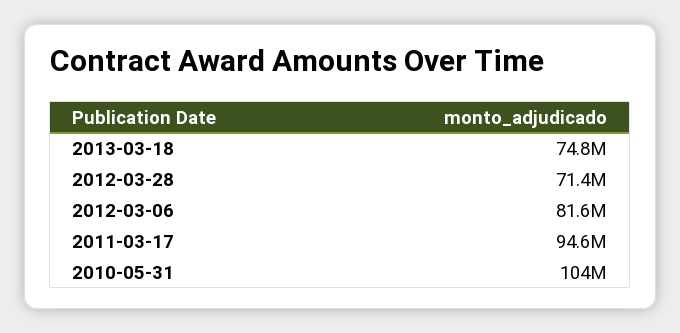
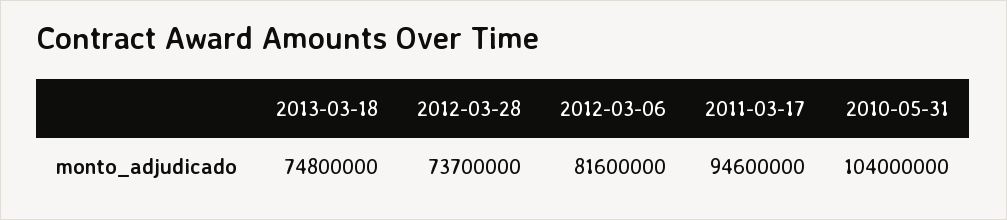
  {
    "2013-03-18": 74800000,
-   "2012-03-28": 71400000,
+   "2012-03-28": 73700000,
    "2012-03-06": 81600000,
    "2011-03-17": 94600000,
    "2010-05-31": 104000000
  }

